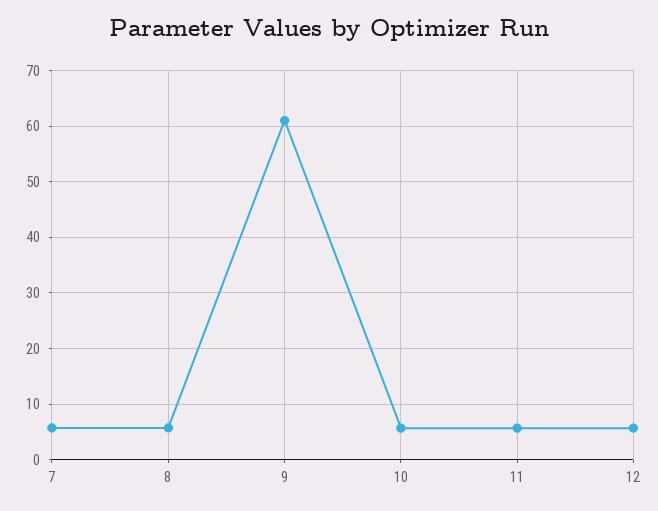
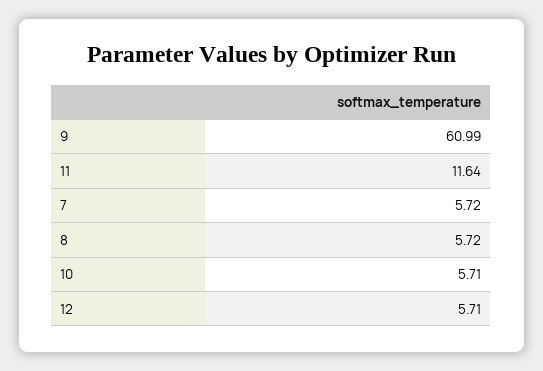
  {
    "7": 5.72,
    "8": 5.72,
    "9": 60.99,
    "10": 5.71,
-   "11": 6,
+   "11": 11.64,
    "12": 5.71
  }

